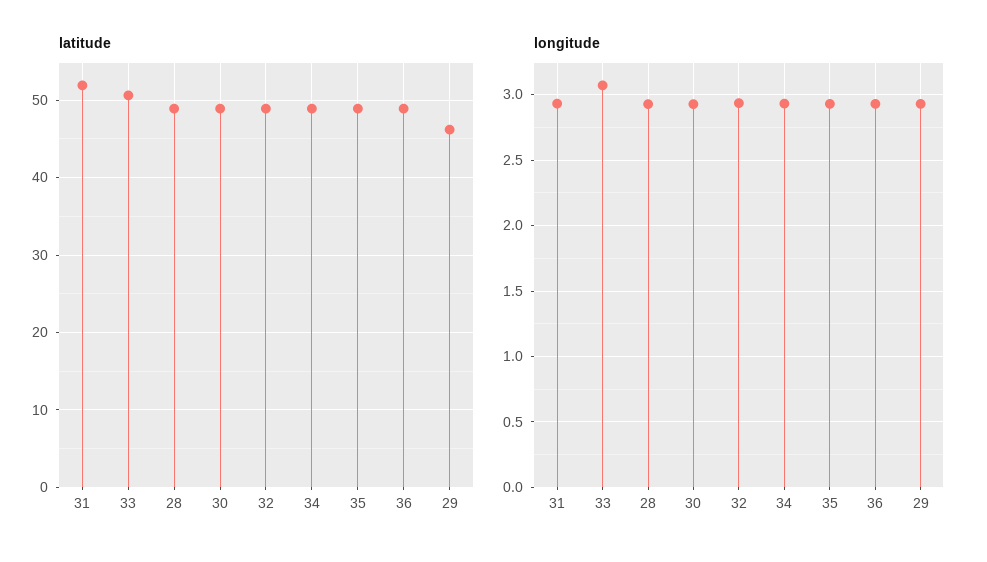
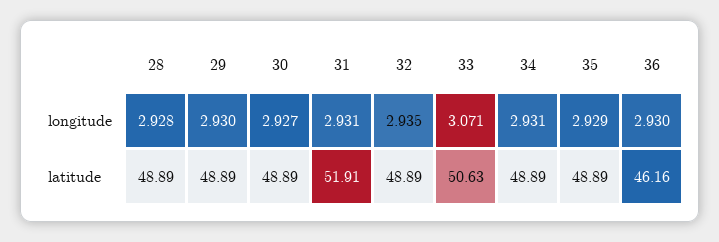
  {
    "latitude": {
      "31": 51.91,
      "33": 50.63,
      "28": 48.89,
      "30": 48.89,
      "32": 48.89,
      "34": 48.89,
      "35": 48.89,
-     "36": 49,
+     "36": 46.16,
-     "29": 46
+     "29": 48.89
    },
    "longitude": {
      "31": 2.931,
      "33": 3.071,
      "28": 2.928,
      "30": 2.927,
      "32": 2.935,
      "34": 2.931,
      "35": 2.929,
      "36": 2.93,
      "29": 2.93
    }
  }

